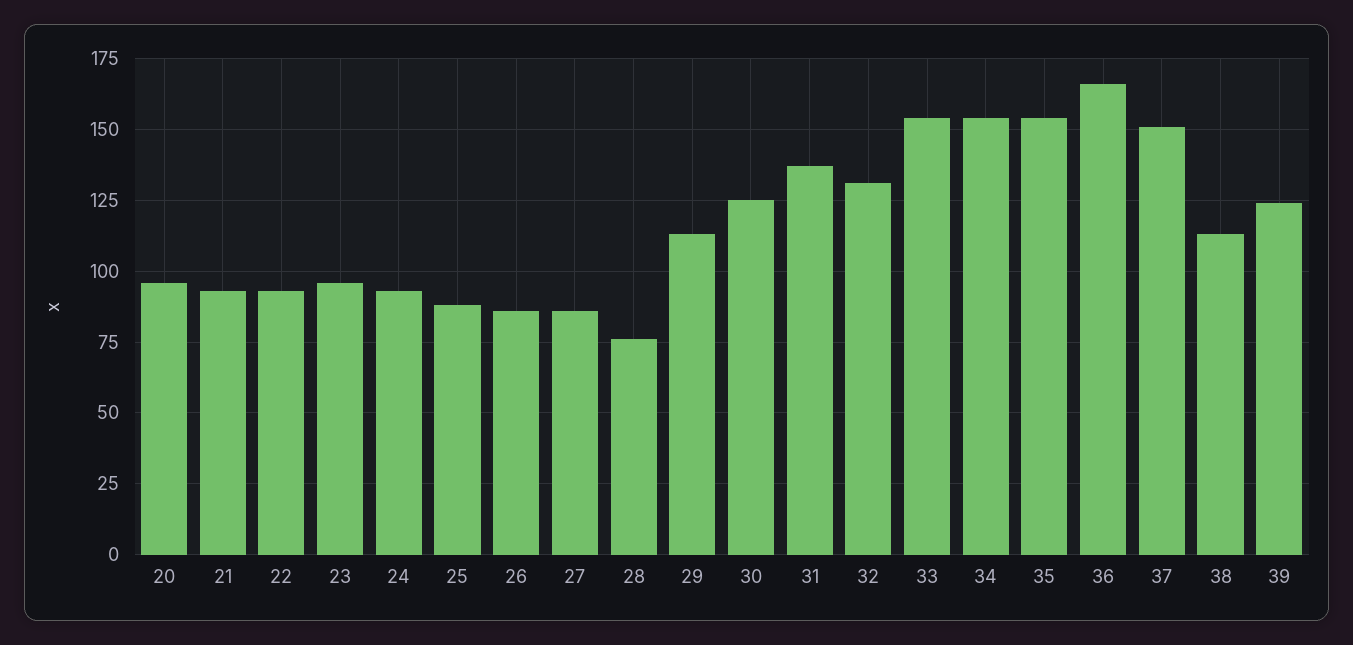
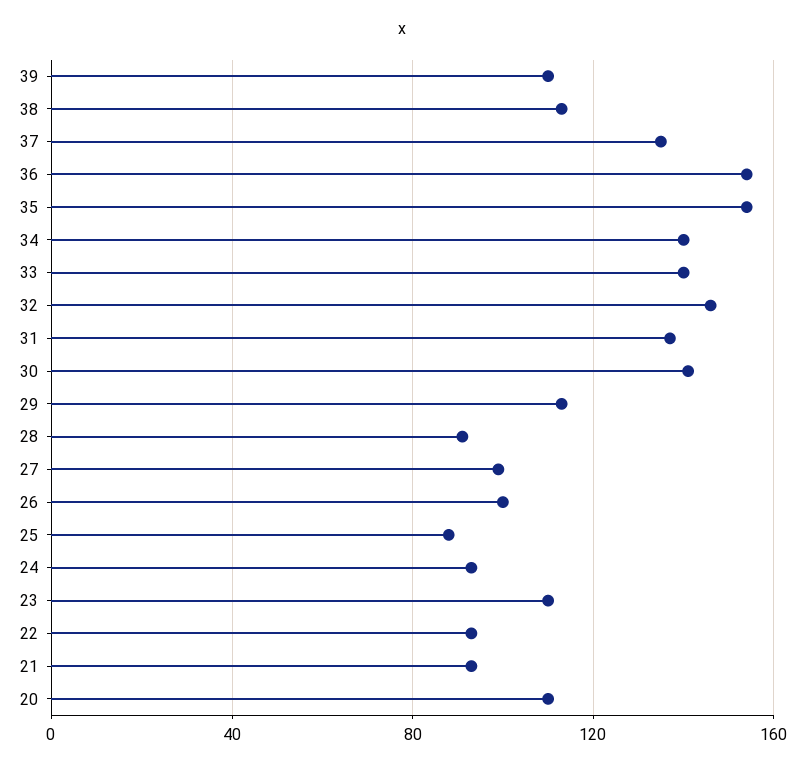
  {
-   "20": 95,
+   "20": 110,
    "21": 95,
    "22": 95,
-   "23": 95,
+   "23": 110,
    "24": 95,
    "25": 90,
-   "26": 85,
+   "26": 100,
-   "27": 85,
+   "27": 100,
-   "28": 75,
+   "28": 90,
    "29": 115,
-   "30": 125,
+   "30": 140,
    "31": 135,
-   "32": 130,
+   "32": 145,
-   "33": 155,
+   "33": 140,
-   "34": 155,
+   "34": 140,
    "35": 155,
-   "36": 165,
+   "36": 155,
-   "37": 150,
+   "37": 135,
    "38": 115,
-   "39": 125
+   "39": 110
  }

